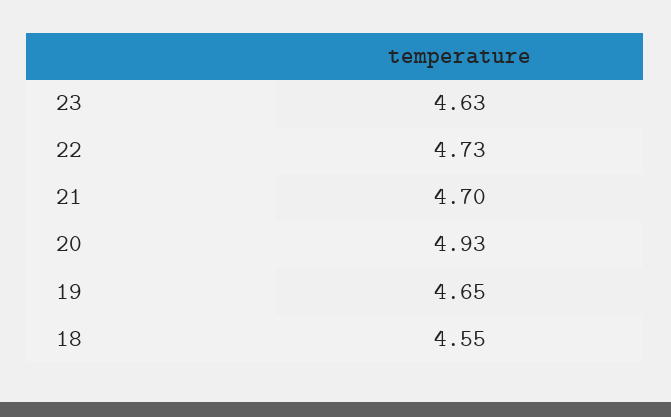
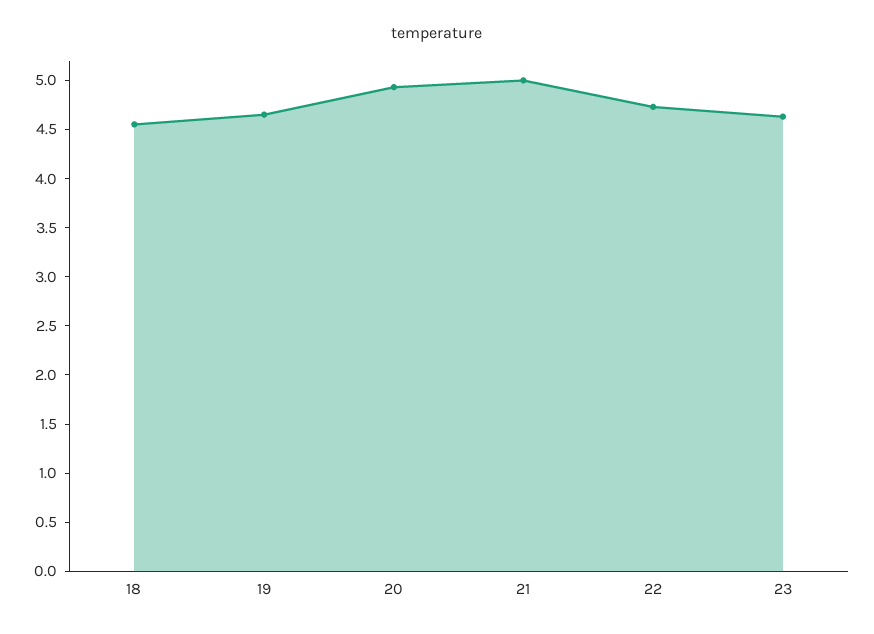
  {
    "23": 4.63,
    "22": 4.73,
-   "21": 4.7,
+   "21": 5,
    "20": 4.93,
    "19": 4.65,
    "18": 4.55
  }

